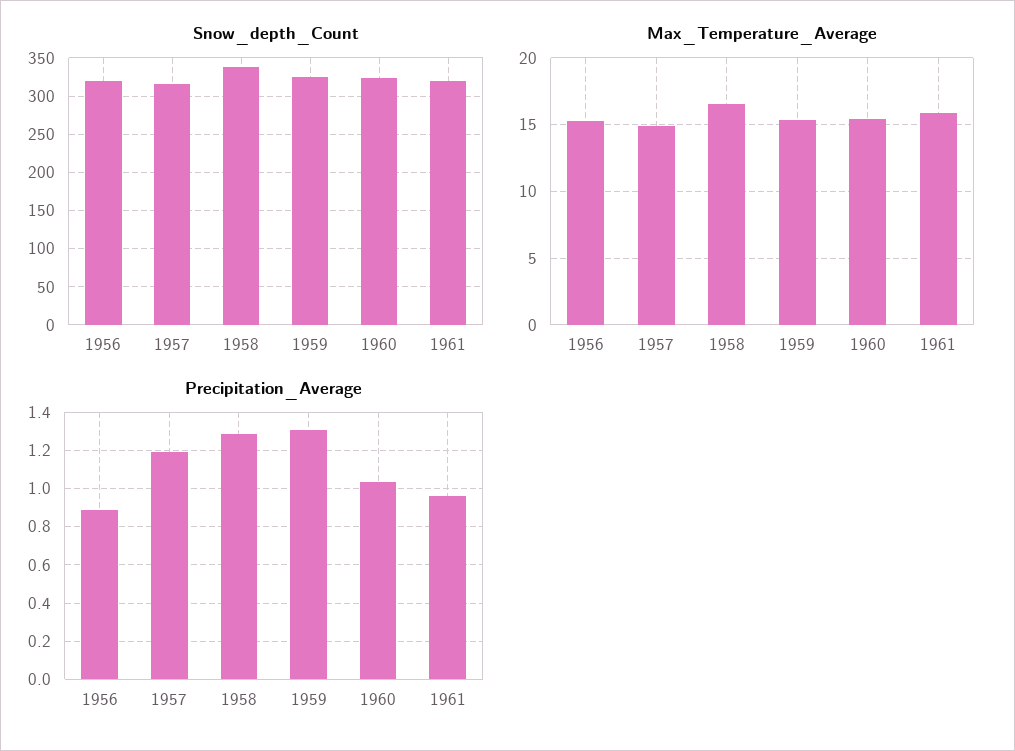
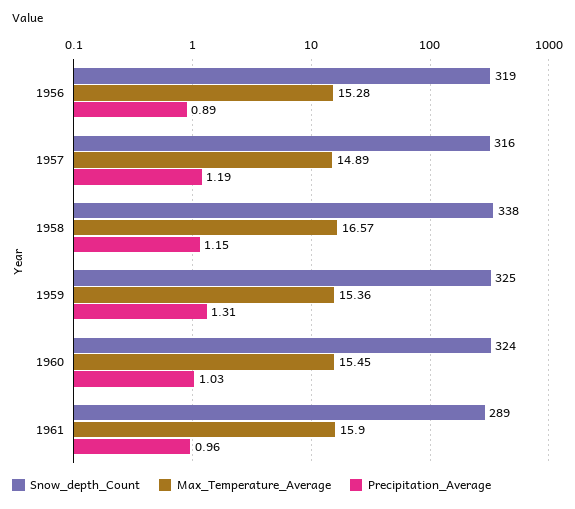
  {
    "Snow_depth_Count": {
      "1956": 319,
      "1957": 316,
      "1958": 338,
      "1959": 325,
      "1960": 324,
-     "1961": 320
+     "1961": 289
    },
    "Max_Temperature_Average": {
      "1956": 15.28,
      "1957": 14.89,
      "1958": 16.57,
      "1959": 15.36,
      "1960": 15.45,
      "1961": 15.9
    },
    "Precipitation_Average": {
      "1956": 0.89,
      "1957": 1.19,
-     "1958": 1.3,
+     "1958": 1.15,
      "1959": 1.31,
      "1960": 1.03,
      "1961": 0.96
    }
  }

